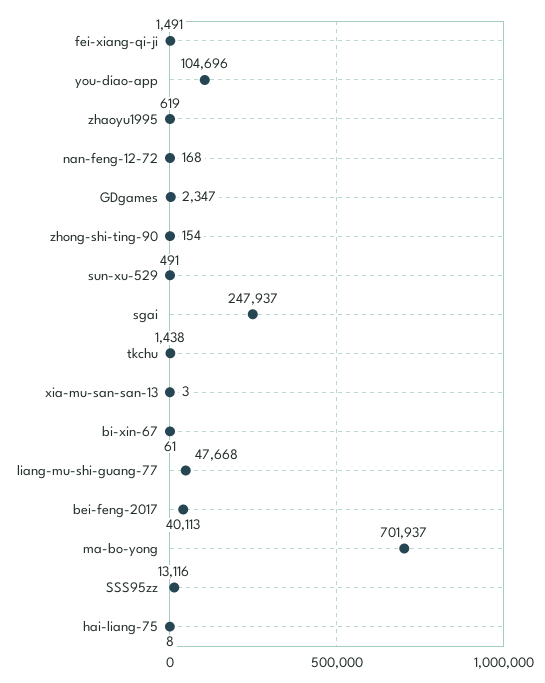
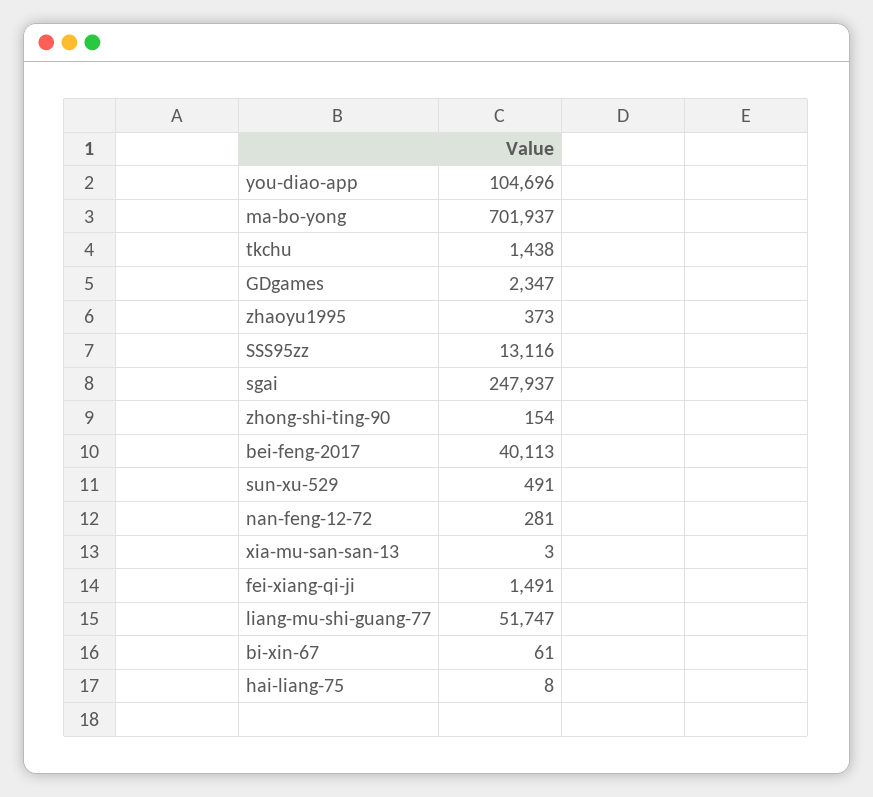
  {
    "fei-xiang-qi-ji": 1491,
    "you-diao-app": 104696,
-   "zhaoyu1995": 619,
+   "zhaoyu1995": 373,
-   "nan-feng-12-72": 168,
+   "nan-feng-12-72": 281,
    "GDgames": 2347,
    "zhong-shi-ting-90": 154,
    "sun-xu-529": 491,
    "sgai": 247937,
    "tkchu": 1438,
    "xia-mu-san-san-13": 3,
    "bi-xin-67": 61,
-   "liang-mu-shi-guang-77": 47668,
+   "liang-mu-shi-guang-77": 51747,
    "bei-feng-2017": 40113,
    "ma-bo-yong": 701937,
    "SSS95zz": 13116,
    "hai-liang-75": 8
  }

